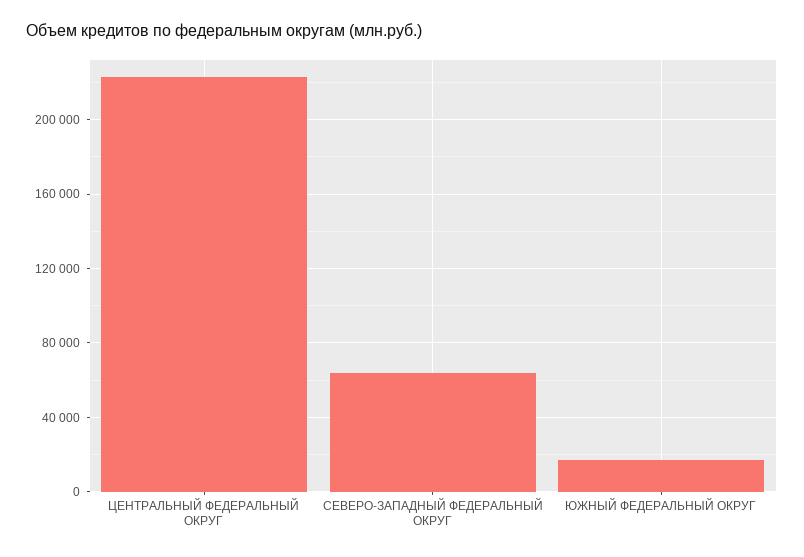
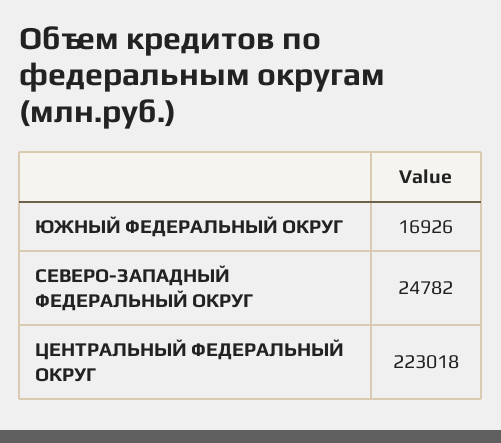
  {
    "ЦЕНТРАЛЬНЫЙ ФЕДЕРАЛЬНЫЙ ОКРУГ": 223018,
-   "СЕВЕРО-ЗАПАДНЫЙ ФЕДЕРАЛЬНЫЙ ОКРУГ": 65000,
+   "СЕВЕРО-ЗАПАДНЫЙ ФЕДЕРАЛЬНЫЙ ОКРУГ": 24782,
    "ЮЖНЫЙ ФЕДЕРАЛЬНЫЙ ОКРУГ": 16926
  }

